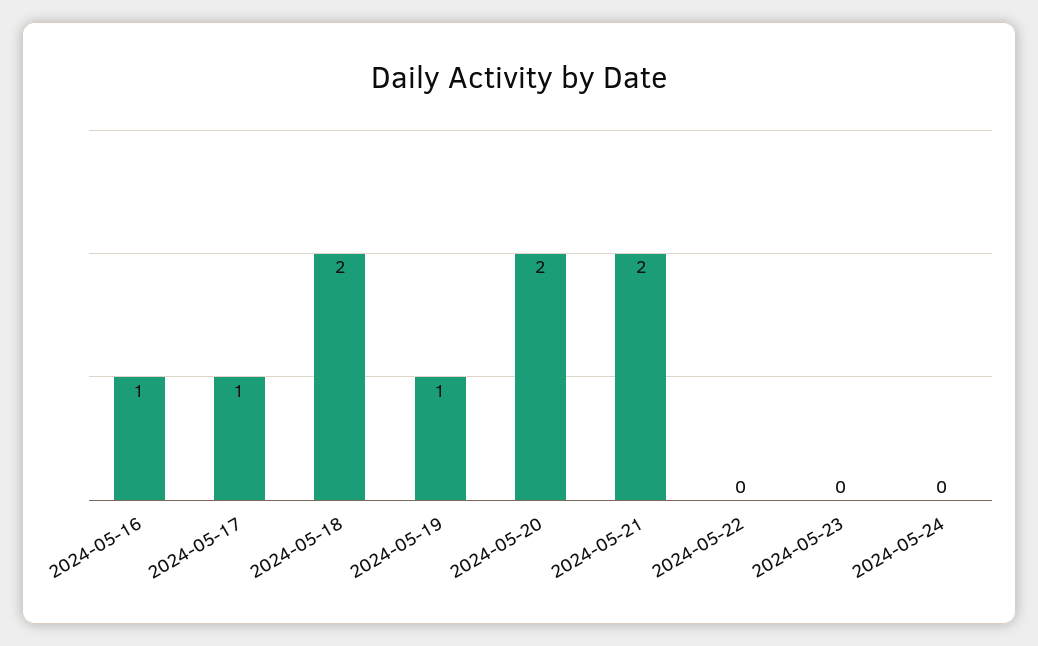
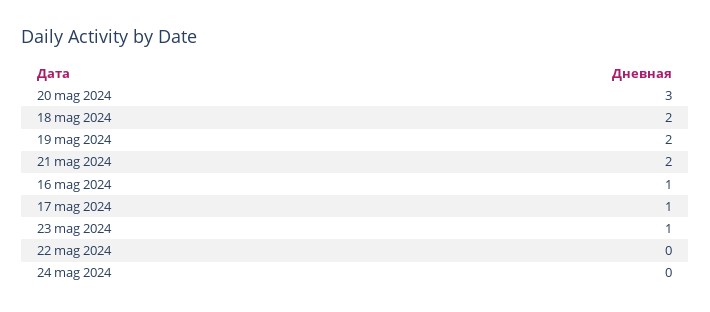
  {
    "2024-05-16": 1,
    "2024-05-17": 1,
    "2024-05-18": 2,
-   "2024-05-19": 1,
+   "2024-05-19": 2,
-   "2024-05-20": 2,
+   "2024-05-20": 3,
    "2024-05-21": 2,
    "2024-05-22": 0,
-   "2024-05-23": 0,
+   "2024-05-23": 1,
    "2024-05-24": 0
  }

